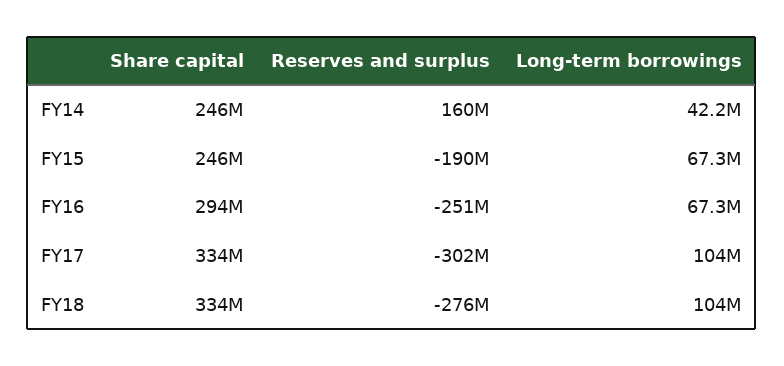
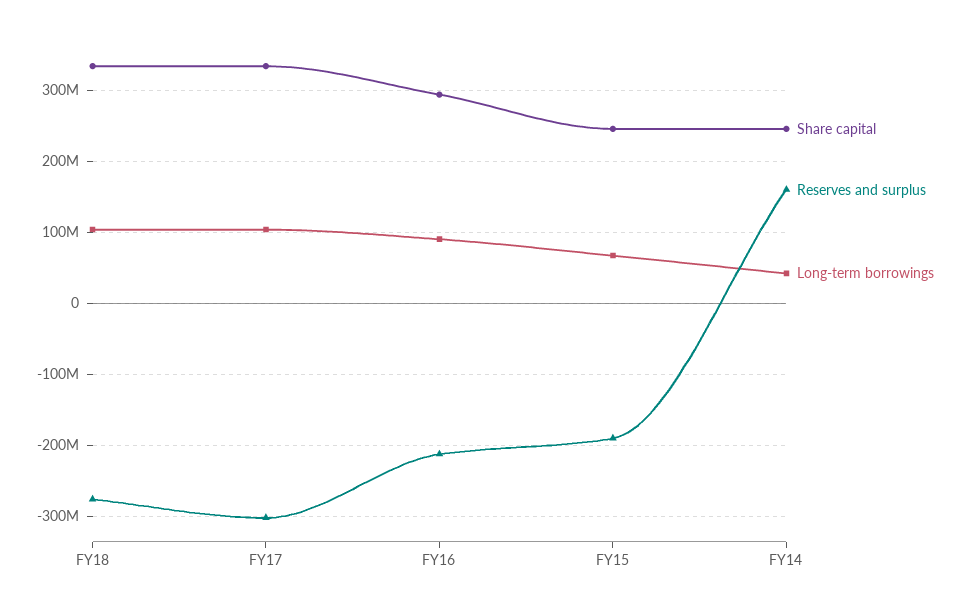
  {
    "Share capital": {
      "FY14": 246000000,
      "FY15": 246000000,
      "FY16": 294000000,
      "FY17": 334000000,
      "FY18": 334000000
    },
    "Reserves and surplus": {
      "FY14": 160000000,
      "FY15": -190000000,
-     "FY16": -251000000,
+     "FY16": -210000000,
      "FY17": -302000000,
      "FY18": -276000000
    },
    "Long-term borrowings": {
      "FY14": 42200000,
      "FY15": 67300000,
-     "FY16": 67300000,
+     "FY16": 90000000,
      "FY17": 104000000,
      "FY18": 104000000
    }
  }

